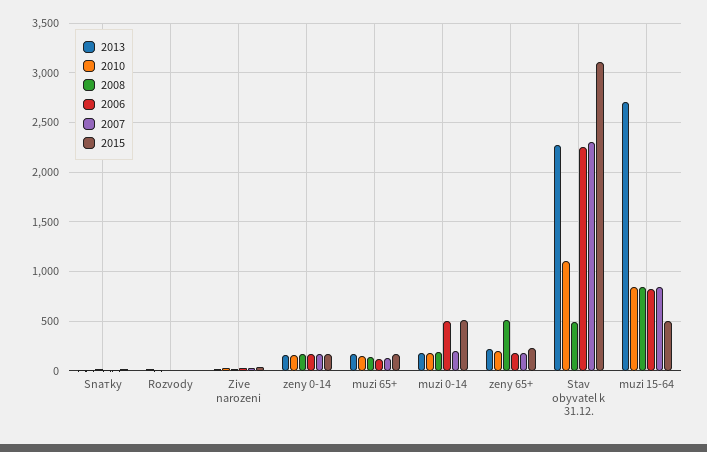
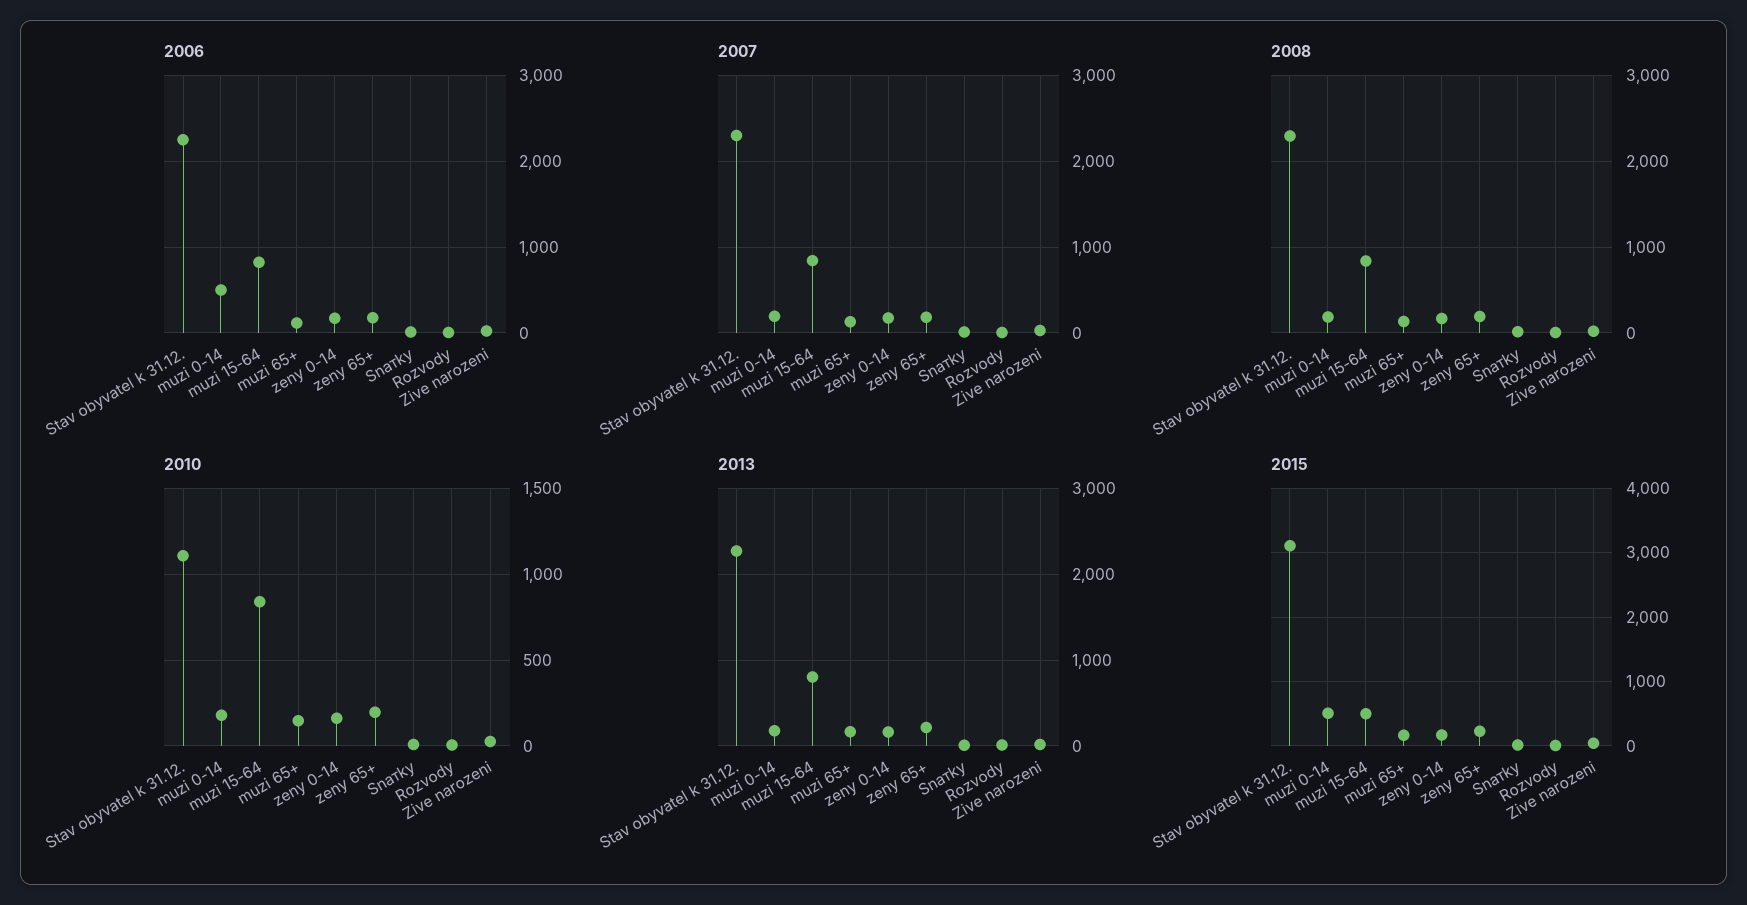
  {
    "2013": {
      "Snатky": 0,
      "Rozvody": 0,
      "Zive narozeni": 0,
      "zeny 0-14": 200,
      "muzi 65+": 200,
      "muzi 0-14": 200,
      "zeny 65+": 200,
      "Stav obyvatel k 31.12.": 2300,
-     "muzi 15-64": 2700
+     "muzi 15-64": 800
    },
    "2010": {
      "Snатky": 0,
      "Rozvody": 0,
      "Zive narozeni": 50,
      "zeny 0-14": 150,
      "muzi 65+": 150,
      "muzi 0-14": 200,
      "zeny 65+": 200,
      "Stav obyvatel k 31.12.": 1100,
      "muzi 15-64": 850
    },
    "2008": {
      "Snатky": 0,
      "Rozvody": 0,
      "Zive narozeni": 0,
      "zeny 0-14": 200,
      "muzi 65+": 100,
      "muzi 0-14": 200,
-     "zeny 65+": 500,
+     "zeny 65+": 200,
-     "Stav obyvatel k 31.12.": 500,
+     "Stav obyvatel k 31.12.": 2300,
      "muzi 15-64": 800
    },
    "2006": {
      "Snатky": 0,
      "Rozvody": 0,
      "Zive narozeni": 0,
      "zeny 0-14": 200,
      "muzi 65+": 100,
      "muzi 0-14": 500,
      "zeny 65+": 200,
      "Stav obyvatel k 31.12.": 2300,
      "muzi 15-64": 800
    },
    "2007": {
      "Snатky": 0,
      "Rozvody": 0,
      "Zive narozeni": 0,
      "zeny 0-14": 200,
      "muzi 65+": 100,
      "muzi 0-14": 200,
      "zeny 65+": 200,
      "Stav obyvatel k 31.12.": 2300,
      "muzi 15-64": 800
    },
    "2015": {
      "Snатky": 0,
      "Rozvody": 0,
      "Zive narozeni": 0,
      "zeny 0-14": 200,
      "muzi 65+": 200,
      "muzi 0-14": 500,
      "zeny 65+": 200,
      "Stav obyvatel k 31.12.": 3100,
      "muzi 15-64": 500
    }
  }

